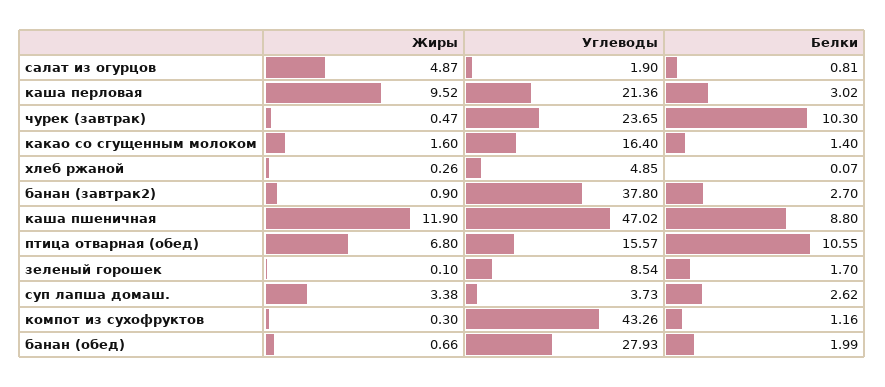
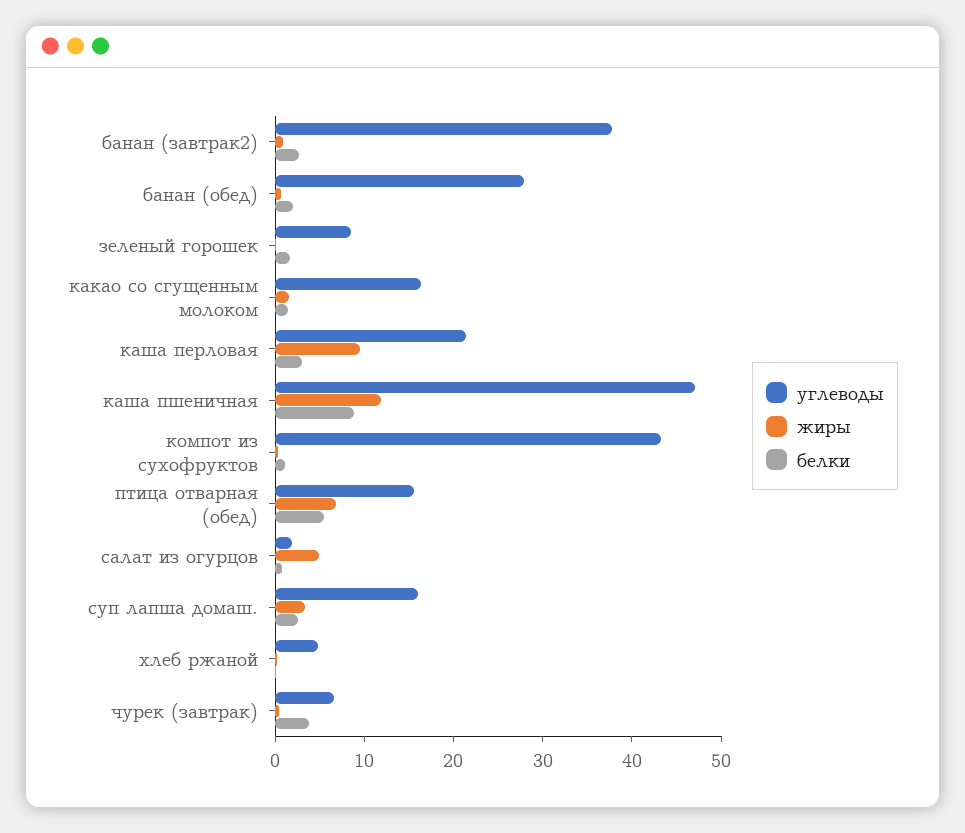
  {
    "Жиры": {
      "салат из огурцов": 4.87,
      "каша перловая": 9.52,
      "чурек (завтрак)": 0.47,
      "какао со сгущенным молоком": 1.6,
      "хлеб ржаной": 0.26,
      "банан (завтрак2)": 0.9,
      "каша пшеничная": 11.9,
      "птица отварная (обед)": 6.8,
      "зеленый горошек": 0.1,
      "суп лапша домаш.": 3.38,
      "компот из сухофруктов": 0.3,
      "банан (обед)": 0.66
    },
    "Углеводы": {
      "салат из огурцов": 1.9,
      "каша перловая": 21.36,
-     "чурек (завтрак)": 23.65,
+     "чурек (завтрак)": 6,
      "какао со сгущенным молоком": 16.4,
      "хлеб ржаной": 4.85,
      "банан (завтрак2)": 37.8,
      "каша пшеничная": 47.02,
      "птица отварная (обед)": 15.57,
      "зеленый горошек": 8.54,
-     "суп лапша домаш.": 3.73,
+     "суп лапша домаш.": 16,
      "компот из сухофруктов": 43.26,
      "банан (обед)": 27.93
    },
    "Белки": {
      "салат из огурцов": 0.81,
      "каша перловая": 3.02,
-     "чурек (завтрак)": 10.3,
+     "чурек (завтрак)": 4,
      "какао со сгущенным молоком": 1.4,
      "хлеб ржаной": 0.07,
      "банан (завтрак2)": 2.7,
      "каша пшеничная": 8.8,
-     "птица отварная (обед)": 10.55,
+     "птица отварная (обед)": 6,
      "зеленый горошек": 1.7,
      "суп лапша домаш.": 2.62,
      "компот из сухофруктов": 1.16,
      "банан (обед)": 1.99
    }
  }

